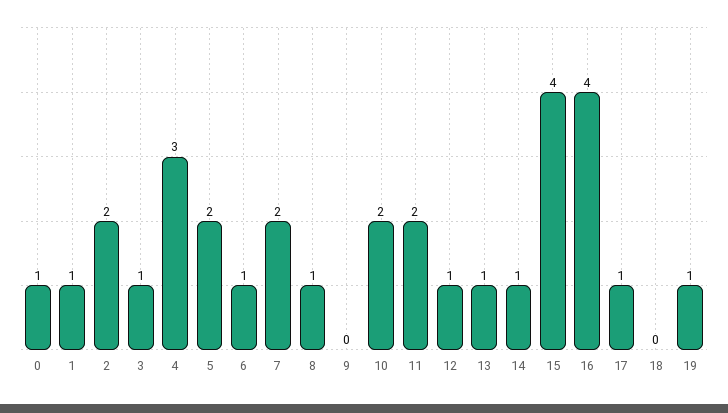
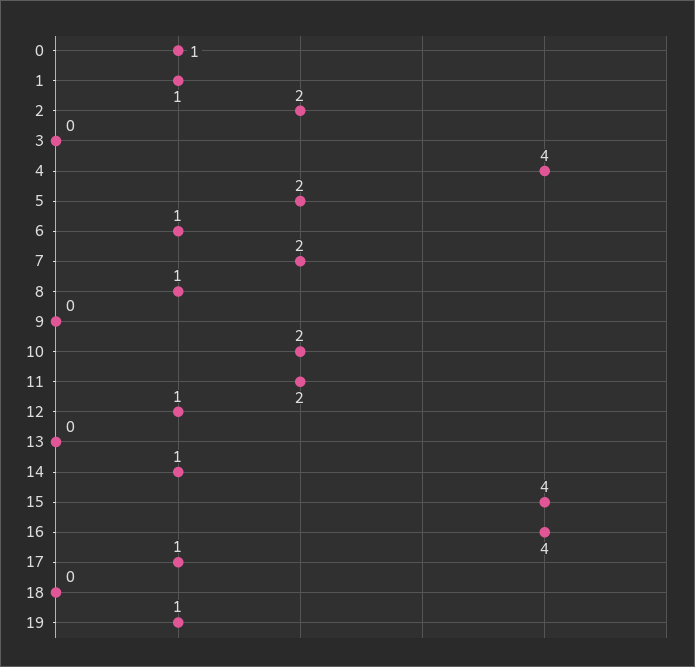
  {
    "0": 1,
    "1": 1,
    "2": 2,
-   "3": 1,
+   "3": 0,
-   "4": 3,
+   "4": 4,
    "5": 2,
    "6": 1,
    "7": 2,
    "8": 1,
    "9": 0,
    "10": 2,
    "11": 2,
    "12": 1,
-   "13": 1,
+   "13": 0,
    "14": 1,
    "15": 4,
    "16": 4,
    "17": 1,
    "18": 0,
    "19": 1
  }

